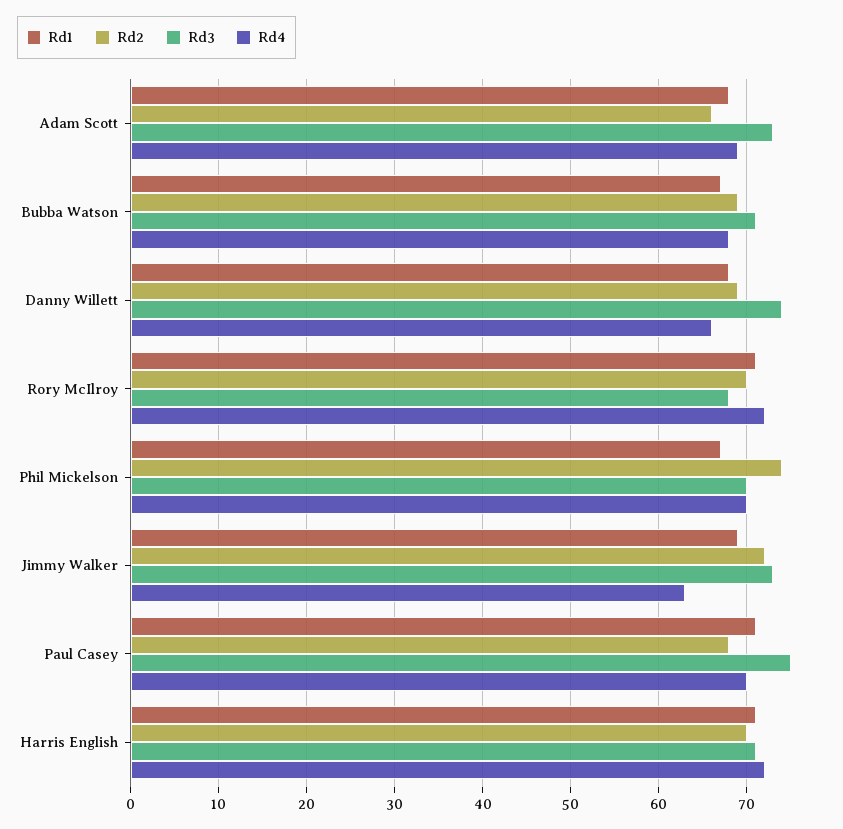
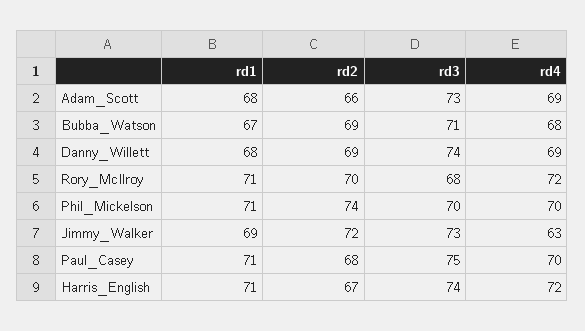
  {
    "Rd1": {
      "Adam Scott": 68,
      "Bubba Watson": 67,
      "Danny Willett": 68,
      "Rory McIlroy": 71,
-     "Phil Mickelson": 67,
+     "Phil Mickelson": 71,
      "Jimmy Walker": 69,
      "Paul Casey": 71,
      "Harris English": 71
    },
    "Rd2": {
      "Adam Scott": 66,
      "Bubba Watson": 69,
      "Danny Willett": 69,
      "Rory McIlroy": 70,
      "Phil Mickelson": 74,
      "Jimmy Walker": 72,
      "Paul Casey": 68,
-     "Harris English": 70
+     "Harris English": 67
    },
    "Rd3": {
      "Adam Scott": 73,
      "Bubba Watson": 71,
      "Danny Willett": 74,
      "Rory McIlroy": 68,
      "Phil Mickelson": 70,
      "Jimmy Walker": 73,
      "Paul Casey": 75,
-     "Harris English": 71
+     "Harris English": 74
    },
    "Rd4": {
      "Adam Scott": 69,
      "Bubba Watson": 68,
-     "Danny Willett": 66,
+     "Danny Willett": 69,
      "Rory McIlroy": 72,
      "Phil Mickelson": 70,
      "Jimmy Walker": 63,
      "Paul Casey": 70,
      "Harris English": 72
    }
  }

